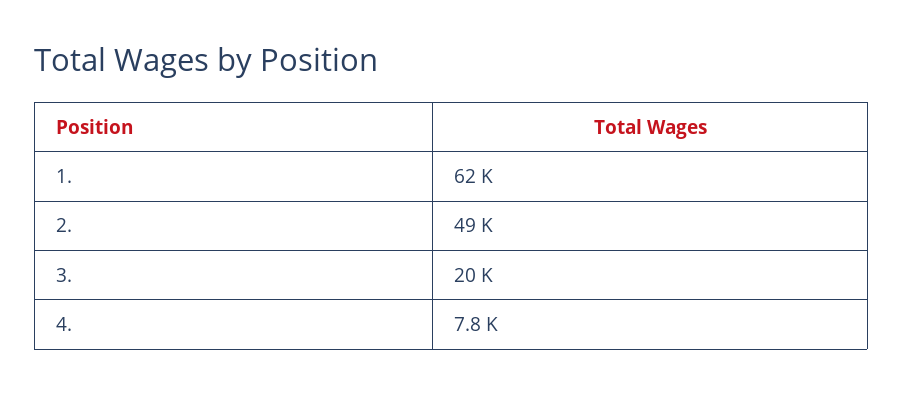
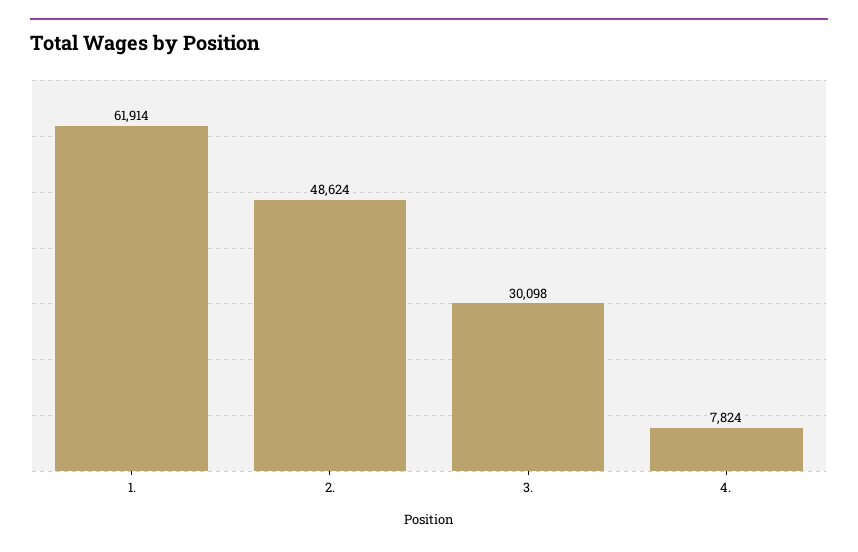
  {
    "1.": 61914,
    "2.": 48624,
-   "3.": 20000,
+   "3.": 30098,
    "4.": 7824
  }

